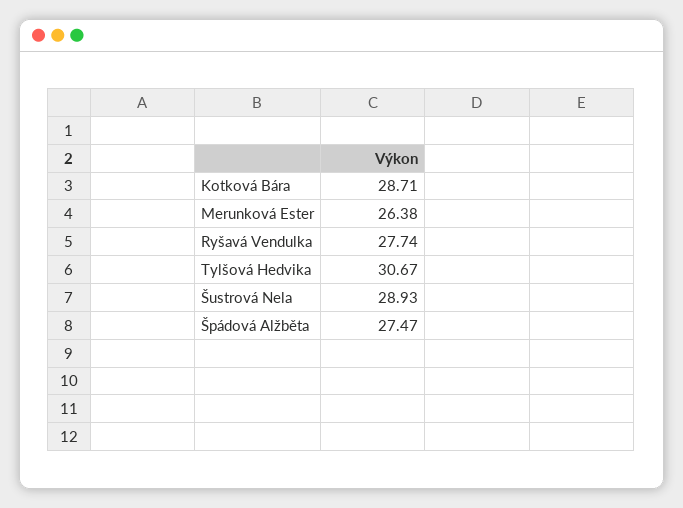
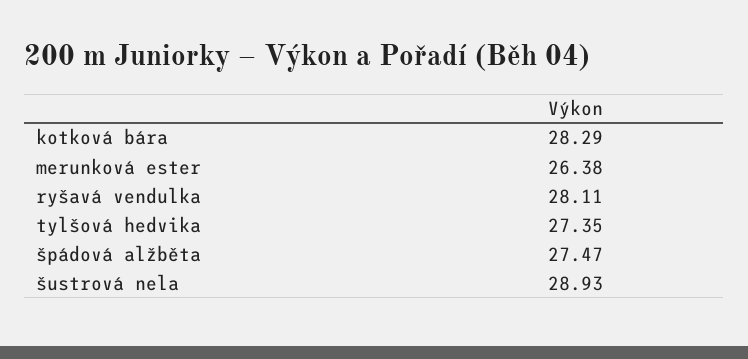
  {
-   "Kotková Bára": 28.71,
+   "Kotková Bára": 28.29,
    "Merunková Ester": 26.38,
-   "Ryšavá Vendulka": 27.74,
+   "Ryšavá Vendulka": 28.11,
-   "Tylšová Hedvika": 30.67,
+   "Tylšová Hedvika": 27.35,
    "Šustrová Nela": 28.93,
    "Špádová Alžběta": 27.47
  }

